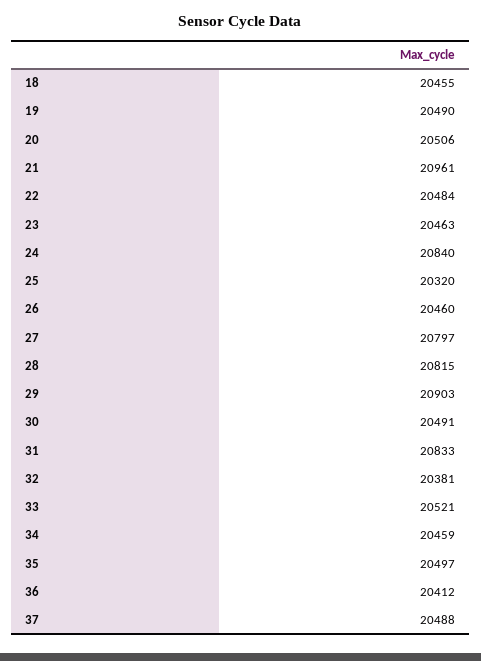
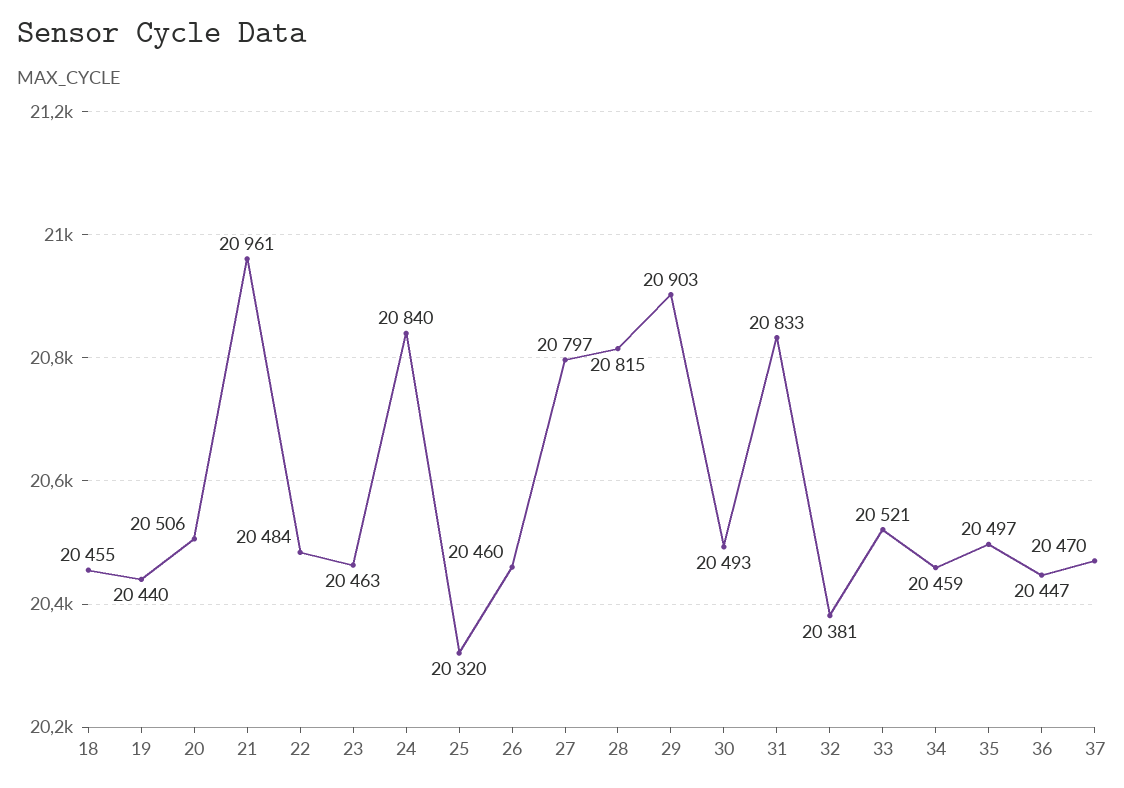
  {
    "18": 20455,
-   "19": 20490,
+   "19": 20440,
    "20": 20506,
    "21": 20961,
    "22": 20484,
    "23": 20463,
    "24": 20840,
    "25": 20320,
    "26": 20460,
    "27": 20797,
    "28": 20815,
    "29": 20903,
-   "30": 20491,
+   "30": 20493,
    "31": 20833,
    "32": 20381,
    "33": 20521,
    "34": 20459,
    "35": 20497,
-   "36": 20412,
+   "36": 20447,
-   "37": 20488
+   "37": 20470
  }

